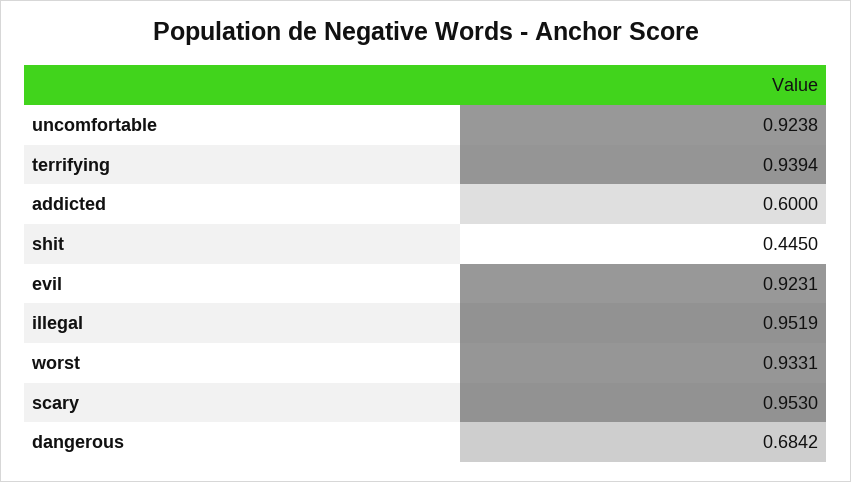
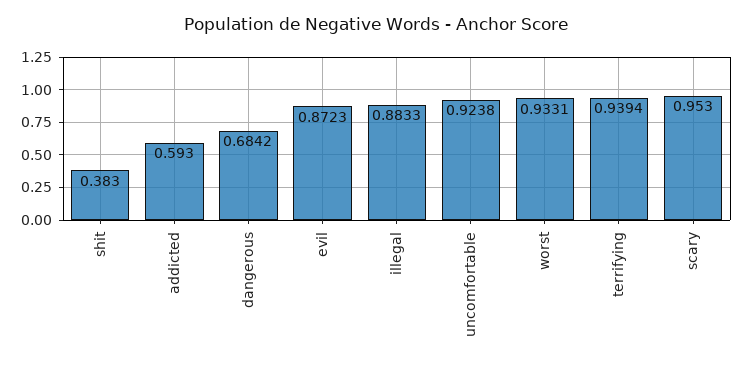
  {
    "uncomfortable": 0.9238,
    "terrifying": 0.9394,
-   "addicted": 0.6,
+   "addicted": 0.593,
-   "shit": 0.445,
+   "shit": 0.383,
-   "evil": 0.9231,
+   "evil": 0.8723,
-   "illegal": 0.9519,
+   "illegal": 0.8833,
    "worst": 0.9331,
    "scary": 0.953,
    "dangerous": 0.6842
  }

